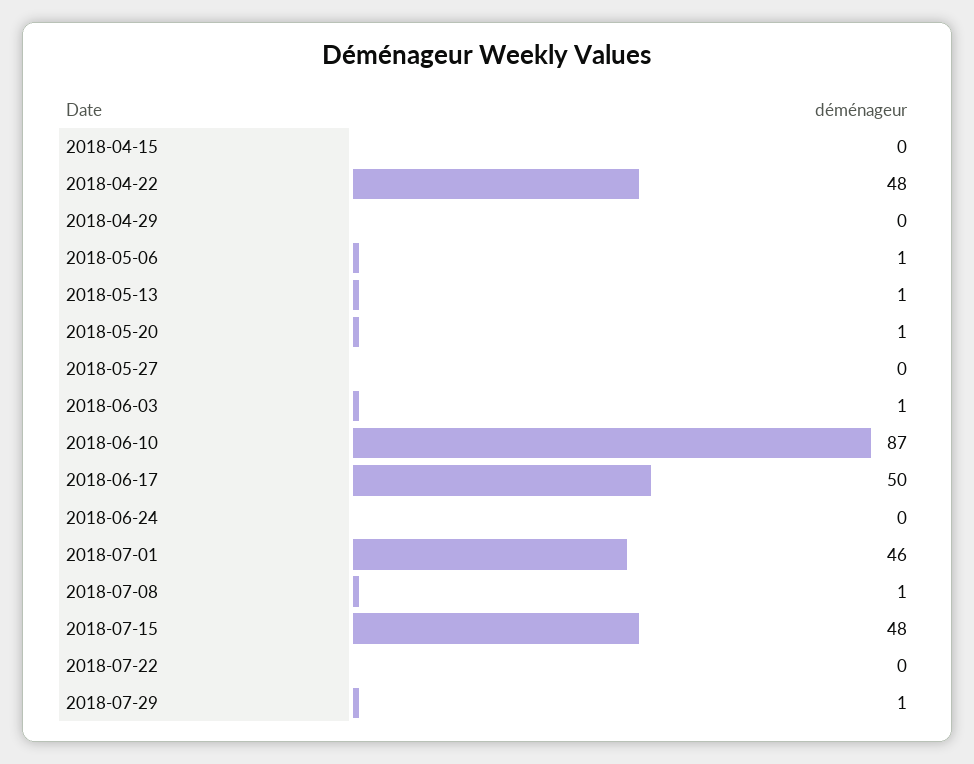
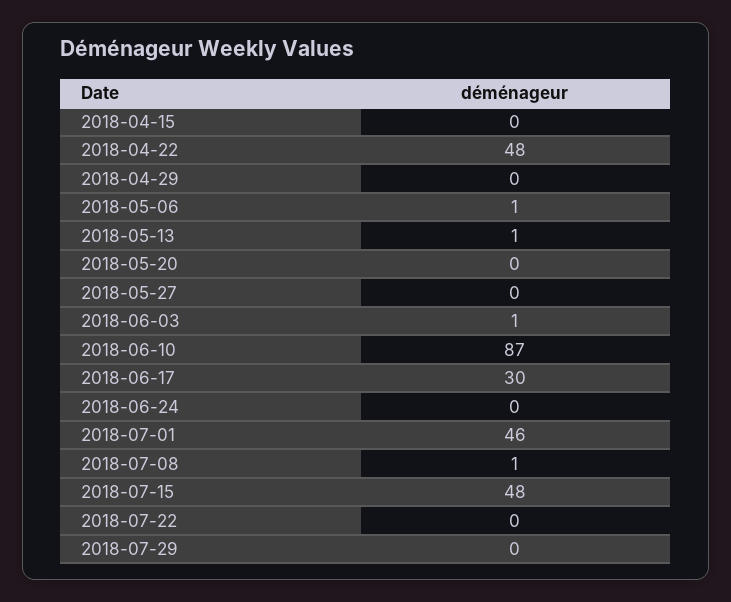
  {
    "2018-04-15": 0,
    "2018-04-22": 48,
    "2018-04-29": 0,
    "2018-05-06": 1,
    "2018-05-13": 1,
-   "2018-05-20": 1,
+   "2018-05-20": 0,
    "2018-05-27": 0,
    "2018-06-03": 1,
    "2018-06-10": 87,
-   "2018-06-17": 50,
+   "2018-06-17": 30,
    "2018-06-24": 0,
    "2018-07-01": 46,
    "2018-07-08": 1,
    "2018-07-15": 48,
    "2018-07-22": 0,
-   "2018-07-29": 1
+   "2018-07-29": 0
  }

